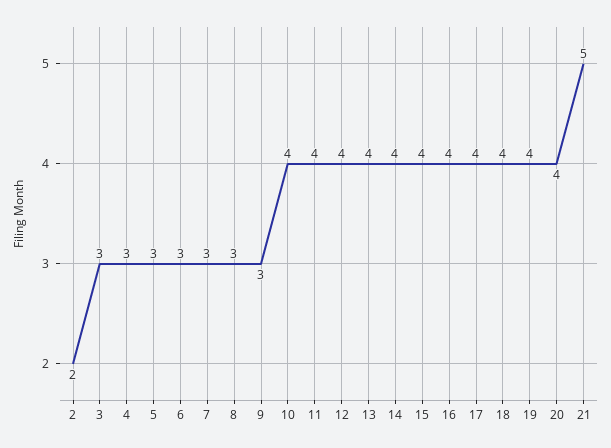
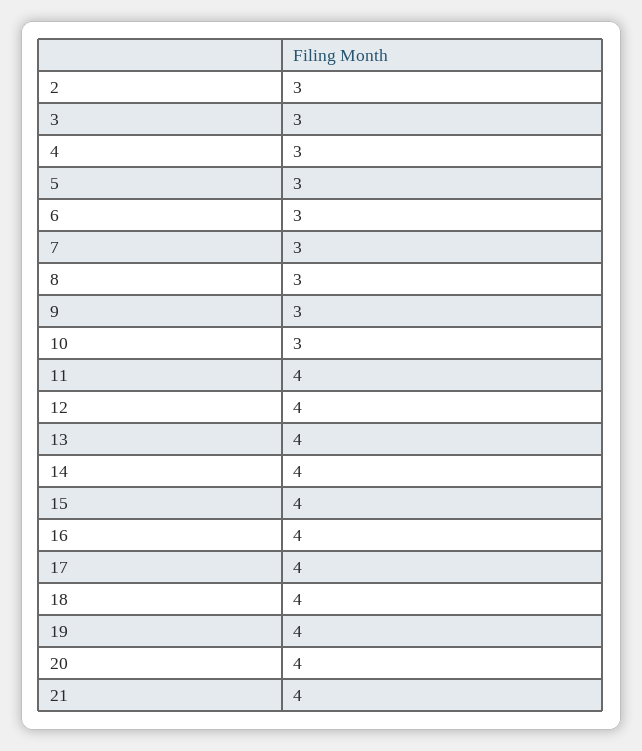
  {
-   "2": 2,
+   "2": 3,
    "3": 3,
    "4": 3,
    "5": 3,
    "6": 3,
    "7": 3,
    "8": 3,
    "9": 3,
-   "10": 4,
+   "10": 3,
    "11": 4,
    "12": 4,
    "13": 4,
    "14": 4,
    "15": 4,
    "16": 4,
    "17": 4,
    "18": 4,
    "19": 4,
    "20": 4,
-   "21": 5
+   "21": 4
  }

